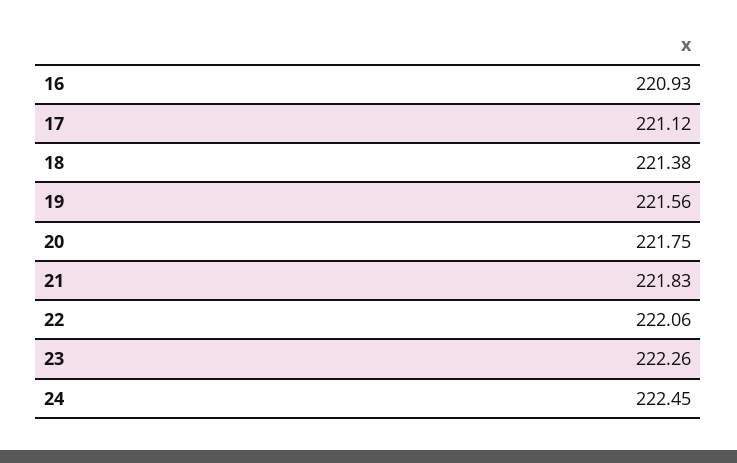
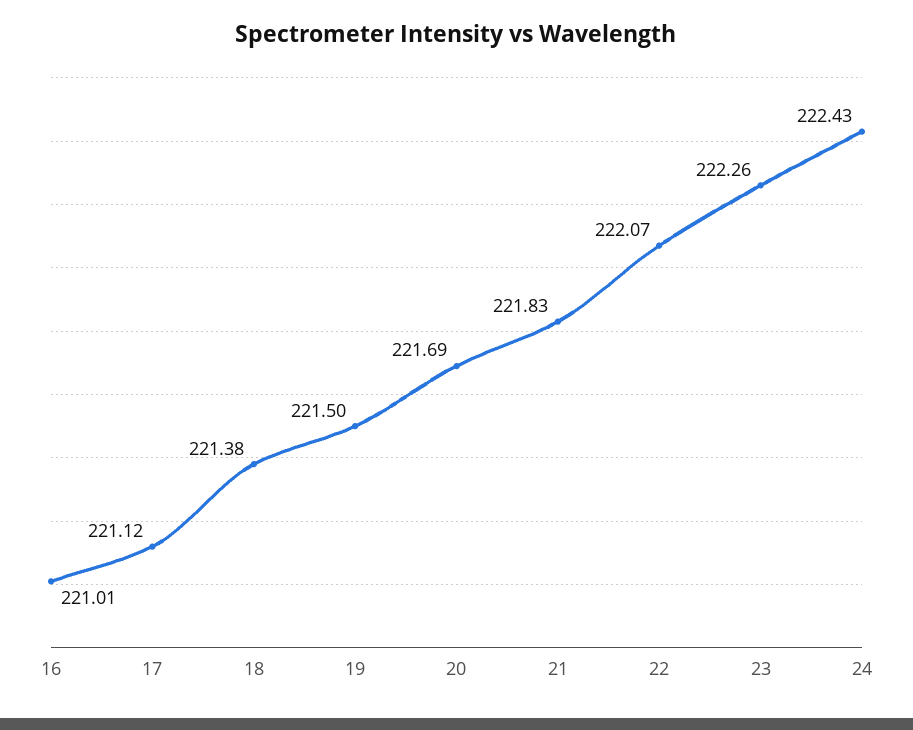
  {
-   "16": 220.93,
+   "16": 221.01,
    "17": 221.12,
    "18": 221.38,
-   "19": 221.56,
+   "19": 221.5,
-   "20": 221.75,
+   "20": 221.69,
    "21": 221.83,
-   "22": 222.06,
+   "22": 222.07,
    "23": 222.26,
-   "24": 222.45
+   "24": 222.43
  }

